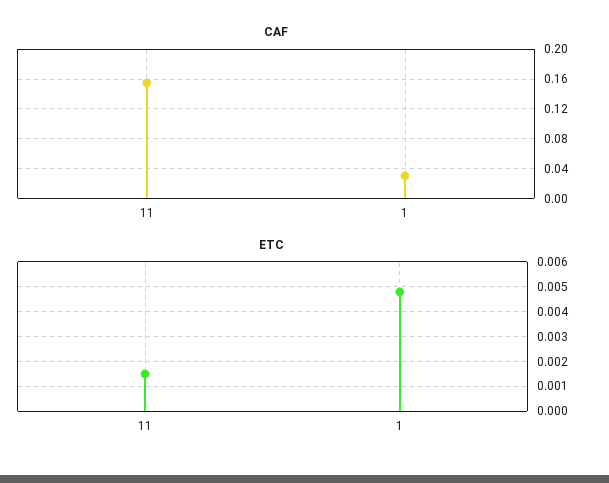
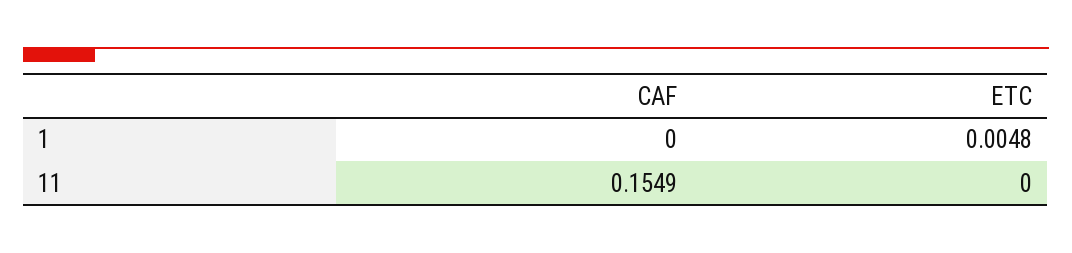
  {
    "CAF": {
      "11": 0.1549,
-     "1": 0.03
+     "1": 0
    },
    "ETC": {
-     "11": 0.0015,
+     "11": 0,
      "1": 0.0048
    }
  }

